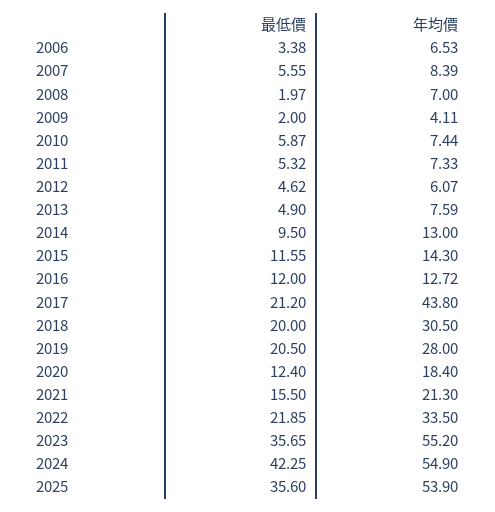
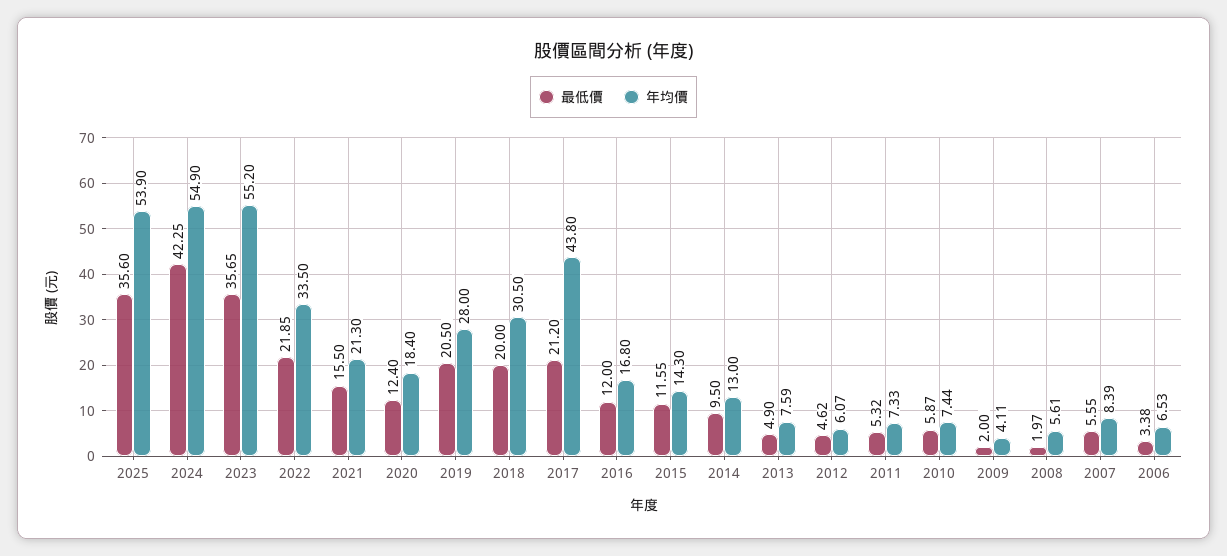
  {
    "最低價": {
      "2006": 3.38,
      "2007": 5.55,
      "2008": 1.97,
      "2009": 2,
      "2010": 5.87,
      "2011": 5.32,
      "2012": 4.62,
      "2013": 4.9,
      "2014": 9.5,
      "2015": 11.55,
      "2016": 12,
      "2017": 21.2,
      "2018": 20,
      "2019": 20.5,
      "2020": 12.4,
      "2021": 15.5,
      "2022": 21.85,
      "2023": 35.65,
      "2024": 42.25,
      "2025": 35.6
    },
    "年均價": {
      "2006": 6.53,
      "2007": 8.39,
-     "2008": 7,
+     "2008": 5.61,
      "2009": 4.11,
      "2010": 7.44,
      "2011": 7.33,
      "2012": 6.07,
      "2013": 7.59,
      "2014": 13,
      "2015": 14.3,
-     "2016": 12.72,
+     "2016": 16.8,
      "2017": 43.8,
      "2018": 30.5,
      "2019": 28,
      "2020": 18.4,
      "2021": 21.3,
      "2022": 33.5,
      "2023": 55.2,
      "2024": 54.9,
      "2025": 53.9
    }
  }

